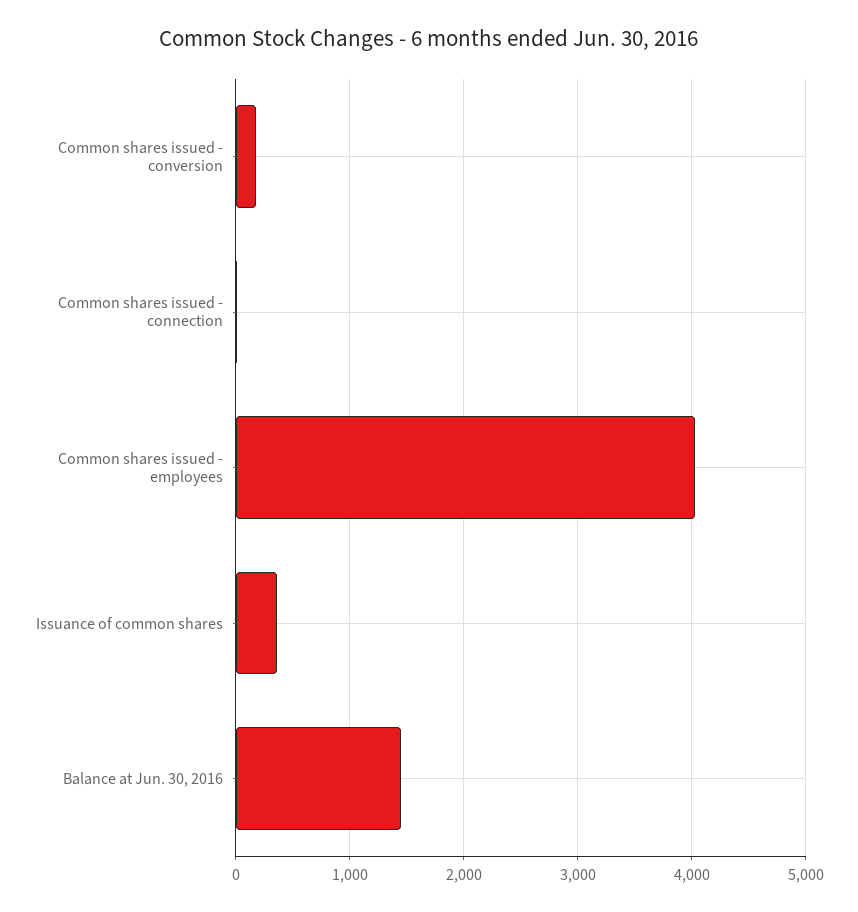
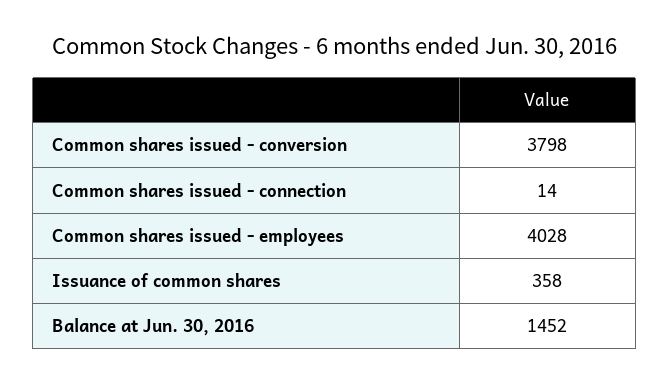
  {
-   "Common shares issued - conversion": 200,
+   "Common shares issued - conversion": 3798,
    "Common shares issued - connection": 14,
    "Common shares issued - employees": 4028,
    "Issuance of common shares": 358,
    "Balance at Jun. 30, 2016": 1452
  }

